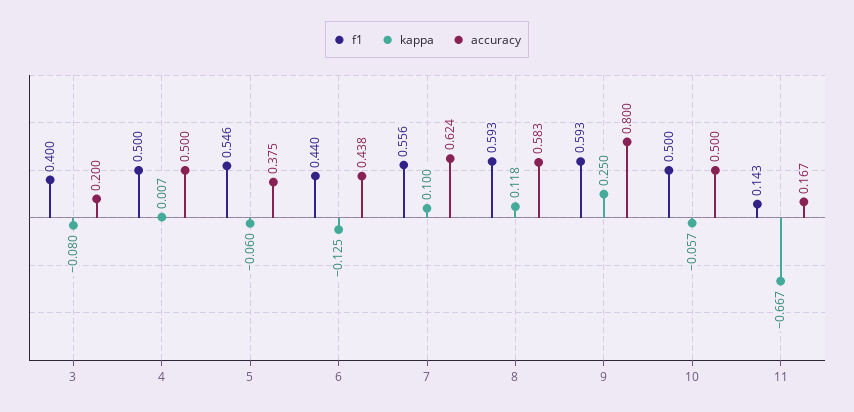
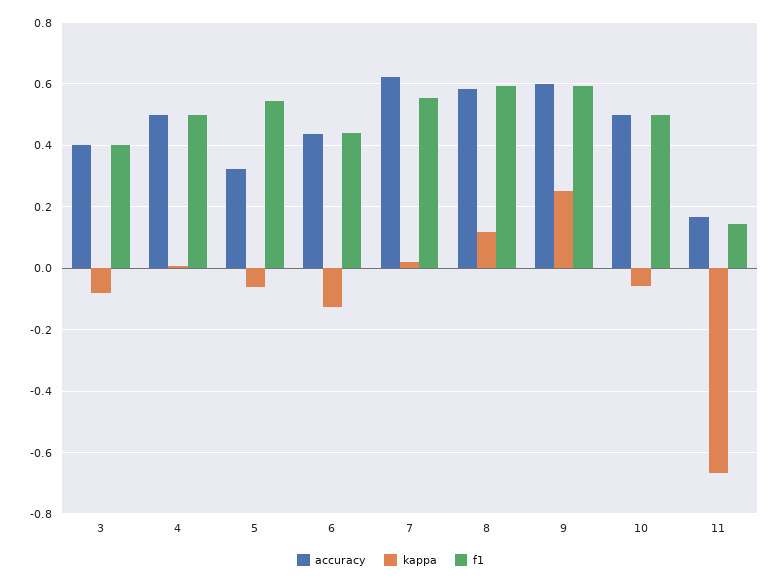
  {
    "f1": {
      "3": 0.4,
      "4": 0.5,
      "5": 0.546,
      "6": 0.44,
      "7": 0.556,
      "8": 0.593,
      "9": 0.593,
      "10": 0.5,
      "11": 0.143
    },
    "kappa": {
      "3": -0.08,
      "4": 0.007,
      "5": -0.06,
      "6": -0.125,
-     "7": 0.1,
+     "7": 0.02,
      "8": 0.118,
      "9": 0.25,
      "10": -0.057,
      "11": -0.667
    },
    "accuracy": {
-     "3": 0.2,
+     "3": 0.4,
      "4": 0.5,
-     "5": 0.375,
+     "5": 0.32,
      "6": 0.438,
      "7": 0.624,
      "8": 0.583,
-     "9": 0.8,
+     "9": 0.6,
      "10": 0.5,
      "11": 0.167
    }
  }

